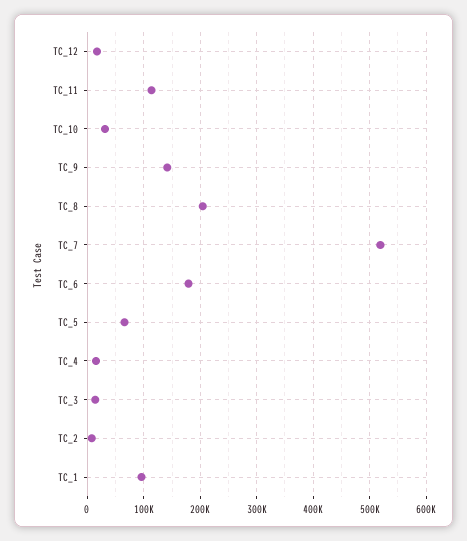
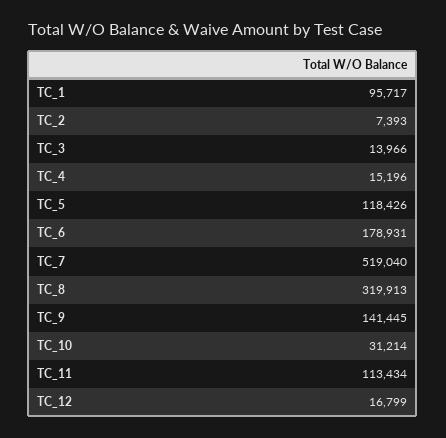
  {
    "TC_12": 16799,
    "TC_11": 113434,
    "TC_10": 31214,
    "TC_9": 141445,
-   "TC_8": 200000,
+   "TC_8": 319913,
    "TC_7": 519040,
    "TC_6": 178931,
-   "TC_5": 60000,
+   "TC_5": 118426,
    "TC_4": 15196,
    "TC_3": 13966,
    "TC_2": 7393,
    "TC_1": 95717
  }

